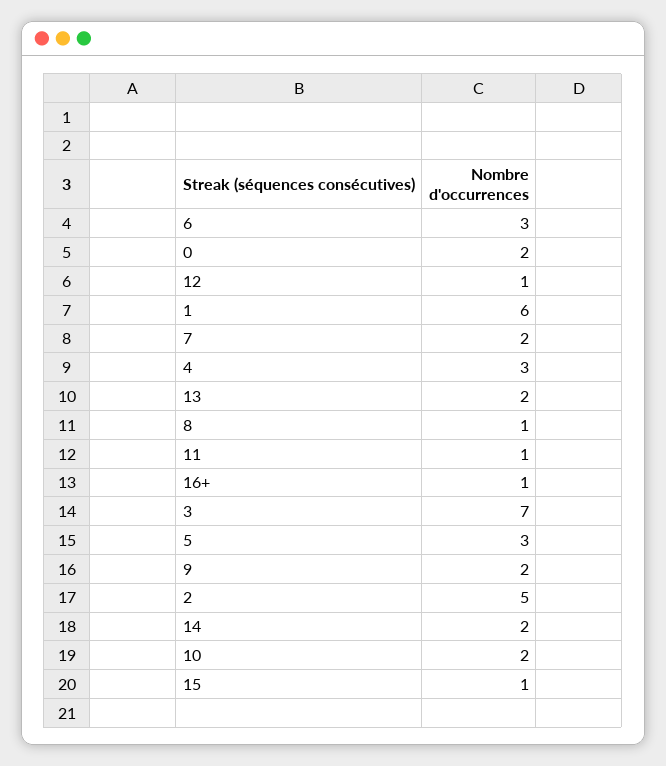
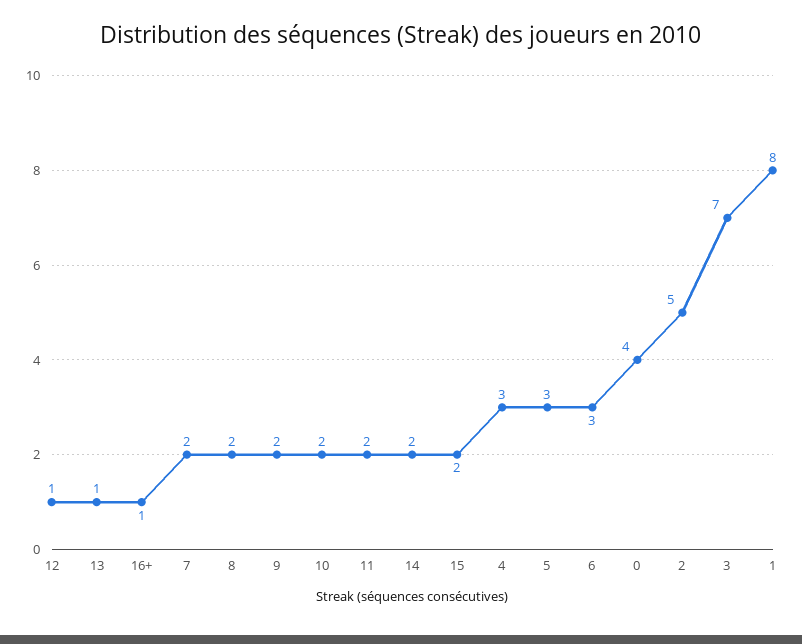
  {
    "6": 3,
-   "0": 2,
+   "0": 4,
    "12": 1,
-   "1": 6,
+   "1": 8,
    "7": 2,
    "4": 3,
-   "13": 2,
+   "13": 1,
-   "8": 1,
+   "8": 2,
-   "11": 1,
+   "11": 2,
    "16+": 1,
    "3": 7,
    "5": 3,
    "9": 2,
    "2": 5,
    "14": 2,
    "10": 2,
-   "15": 1
+   "15": 2
  }

